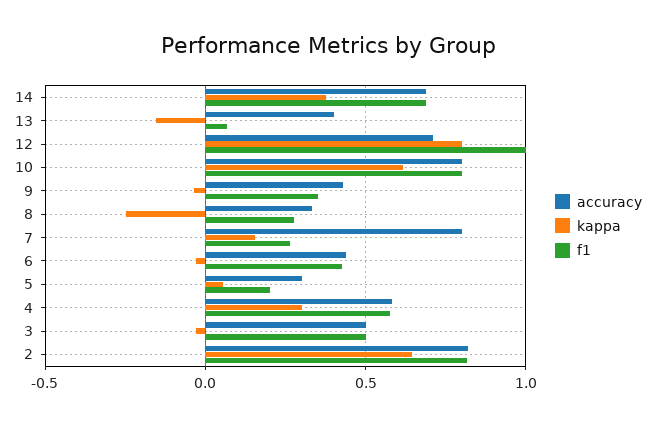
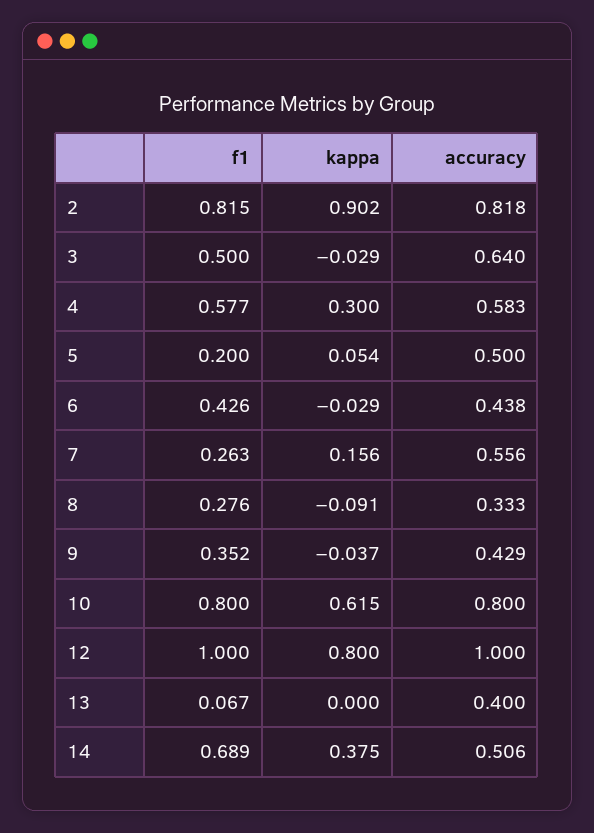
  {
    "accuracy": {
-     "14": 0.7,
+     "14": 0.506,
      "13": 0.4,
-     "12": 0.7,
+     "12": 1,
      "10": 0.8,
      "9": 0.429,
      "8": 0.333,
-     "7": 0.8,
+     "7": 0.556,
      "6": 0.438,
-     "5": 0.3,
+     "5": 0.5,
      "4": 0.583,
-     "3": 0.5,
+     "3": 0.64,
      "2": 0.818
    },
    "kappa": {
      "14": 0.375,
-     "13": -0.15,
+     "13": 0,
      "12": 0.8,
      "10": 0.615,
      "9": -0.037,
-     "8": -0.25,
+     "8": -0.091,
      "7": 0.156,
      "6": -0.029,
      "5": 0.054,
      "4": 0.3,
      "3": -0.029,
-     "2": 0.65
+     "2": 0.902
    },
    "f1": {
      "14": 0.689,
      "13": 0.067,
      "12": 1,
      "10": 0.8,
      "9": 0.352,
      "8": 0.276,
      "7": 0.263,
      "6": 0.426,
      "5": 0.2,
      "4": 0.577,
      "3": 0.5,
      "2": 0.815
    }
  }

